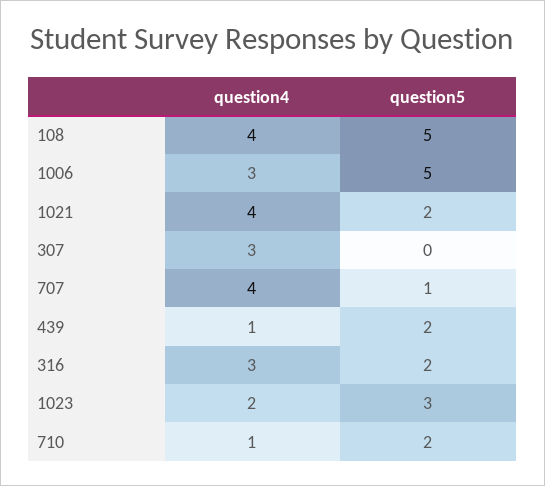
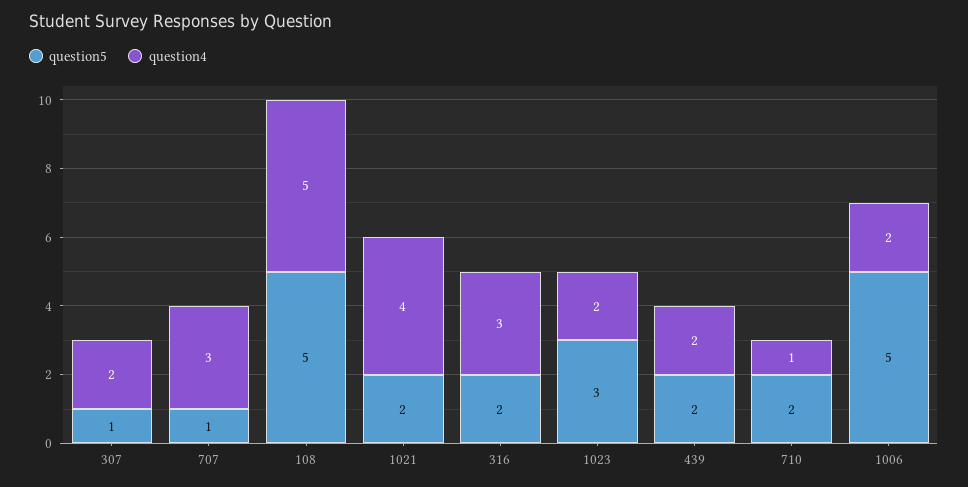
  {
    "question4": {
-     "108": 4,
+     "108": 5,
-     "1006": 3,
+     "1006": 2,
      "1021": 4,
-     "307": 3,
+     "307": 2,
-     "707": 4,
+     "707": 3,
-     "439": 1,
+     "439": 2,
      "316": 3,
      "1023": 2,
      "710": 1
    },
    "question5": {
      "108": 5,
      "1006": 5,
      "1021": 2,
-     "307": 0,
+     "307": 1,
      "707": 1,
      "439": 2,
      "316": 2,
      "1023": 3,
      "710": 2
    }
  }

